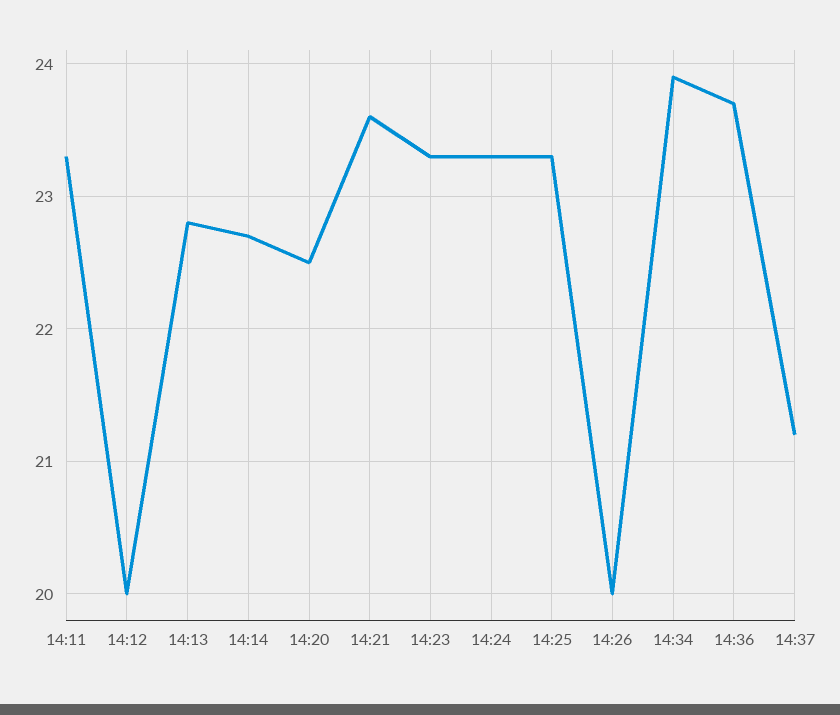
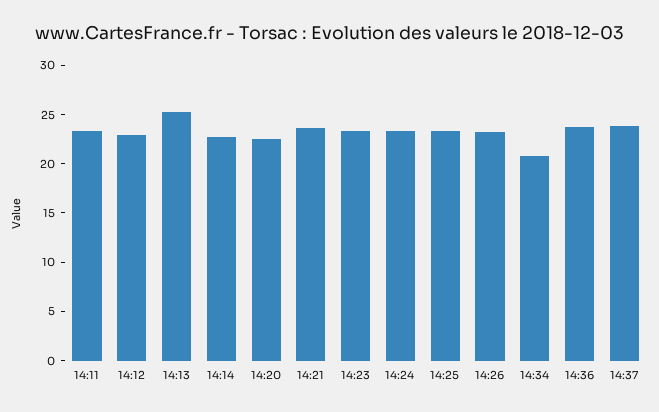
  {
    "14:11": 23.3,
-   "14:12": 20,
+   "14:12": 23,
-   "14:13": 22.8,
+   "14:13": 25,
    "14:14": 22.7,
    "14:20": 22.5,
    "14:21": 23.6,
    "14:23": 23.3,
    "14:24": 23.3,
    "14:25": 23.3,
-   "14:26": 20,
+   "14:26": 23,
-   "14:34": 23.9,
+   "14:34": 21,
    "14:36": 23.7,
-   "14:37": 21.2
+   "14:37": 24
  }

